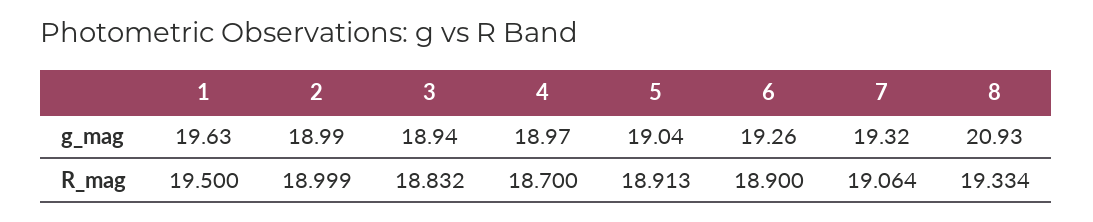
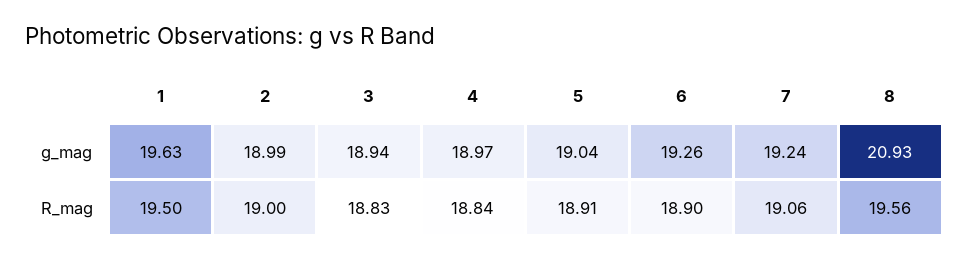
  {
    "1": {
      "g_mag": 19.63,
      "R_mag": 19.5
    },
    "2": {
      "g_mag": 18.99,
      "R_mag": 18.999
    },
    "3": {
      "g_mag": 18.94,
      "R_mag": 18.832
    },
    "4": {
      "g_mag": 18.97,
-     "R_mag": 18.7
+     "R_mag": 18.84
    },
    "5": {
      "g_mag": 19.04,
      "R_mag": 18.913
    },
    "6": {
      "g_mag": 19.26,
      "R_mag": 18.9
    },
    "7": {
-     "g_mag": 19.32,
+     "g_mag": 19.24,
      "R_mag": 19.064
    },
    "8": {
      "g_mag": 20.93,
-     "R_mag": 19.334
+     "R_mag": 19.56
    }
  }

